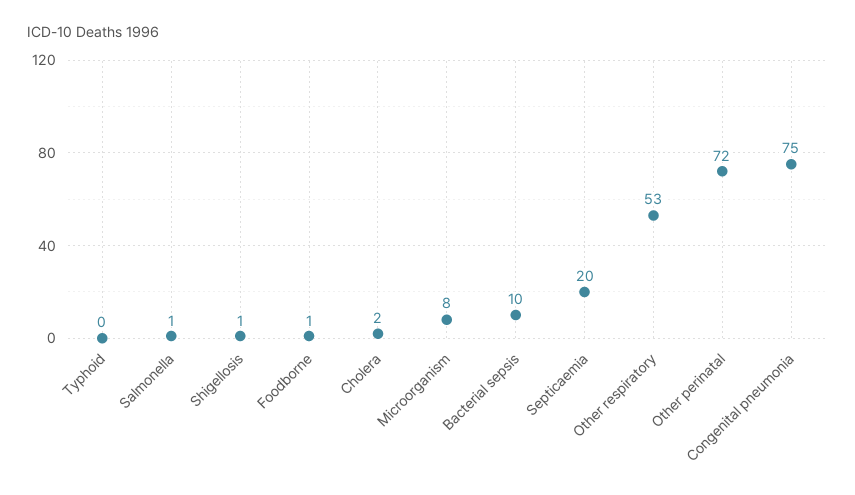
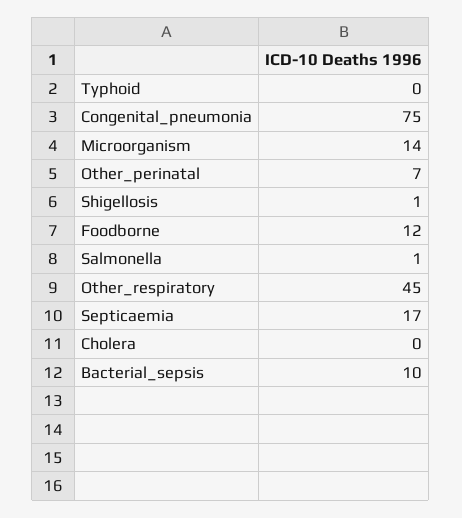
  {
    "Typhoid": 0,
    "Salmonella": 1,
    "Shigellosis": 1,
-   "Foodborne": 1,
+   "Foodborne": 12,
-   "Cholera": 2,
+   "Cholera": 0,
-   "Microorganism": 8,
+   "Microorganism": 14,
    "Bacterial sepsis": 10,
-   "Septicaemia": 20,
+   "Septicaemia": 17,
-   "Other respiratory": 53,
+   "Other respiratory": 45,
-   "Other perinatal": 72,
+   "Other perinatal": 7,
    "Congenital pneumonia": 75
  }

